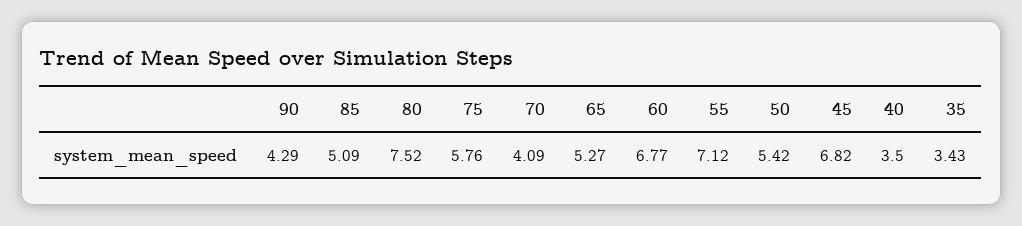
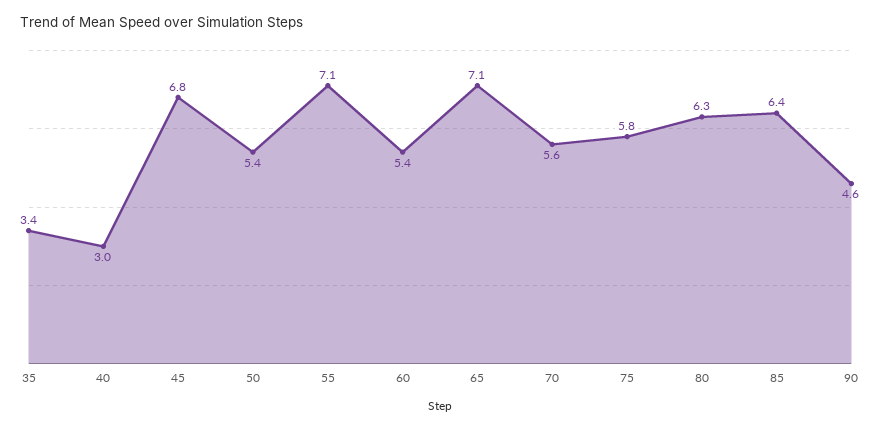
  {
-   "90": 4.29,
+   "90": 4.6,
-   "85": 5.09,
+   "85": 6.4,
-   "80": 7.52,
+   "80": 6.3,
    "75": 5.76,
-   "70": 4.09,
+   "70": 5.6,
-   "65": 5.27,
+   "65": 7.1,
-   "60": 6.77,
+   "60": 5.4,
    "55": 7.12,
    "50": 5.42,
    "45": 6.82,
-   "40": 3.5,
+   "40": 3,
    "35": 3.43
  }

